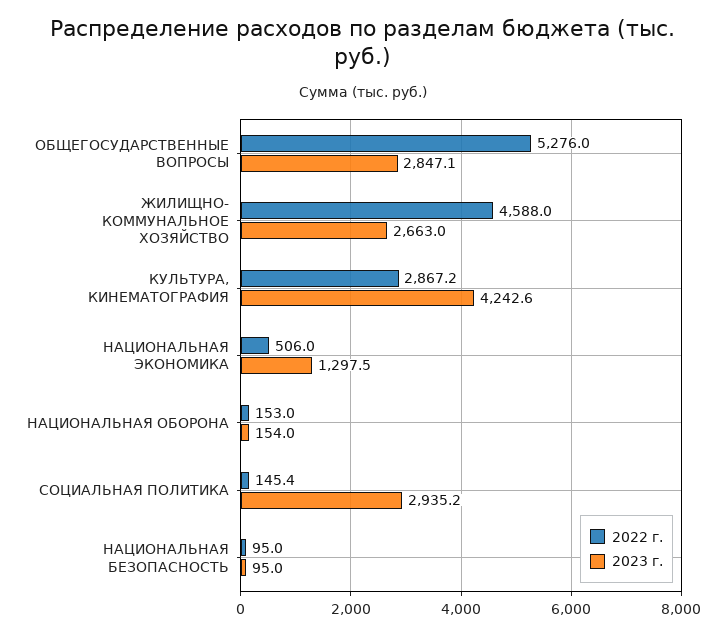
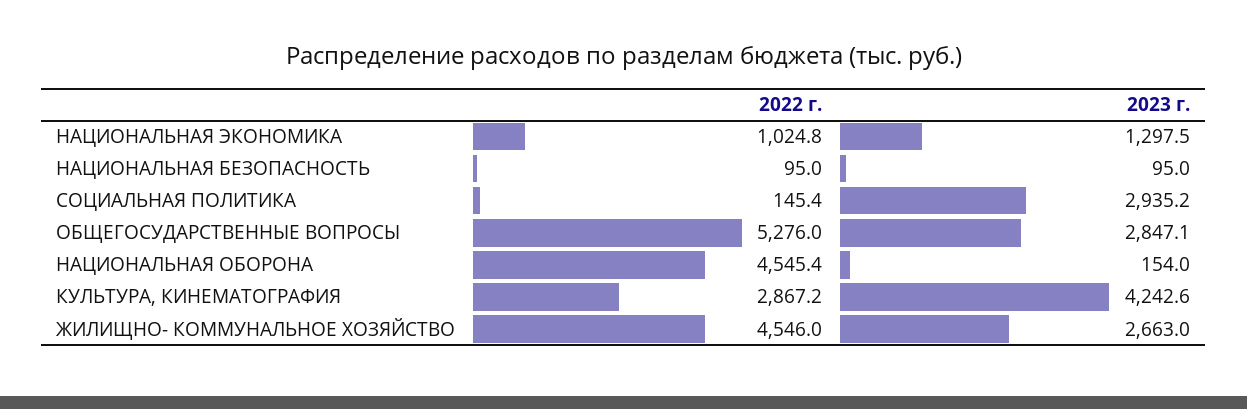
  {
    "2022 г.": {
      "ОБЩЕГОСУДАРСТВЕННЫЕ ВОПРОСЫ": 5276,
-     "ЖИЛИЩНО- КОММУНАЛЬНОЕ ХОЗЯЙСТВО": 4588,
+     "ЖИЛИЩНО- КОММУНАЛЬНОЕ ХОЗЯЙСТВО": 4546,
      "КУЛЬТУРА, КИНЕМАТОГРАФИЯ": 2867.2,
-     "НАЦИОНАЛЬНАЯ ЭКОНОМИКА": 506,
+     "НАЦИОНАЛЬНАЯ ЭКОНОМИКА": 1024.8,
-     "НАЦИОНАЛЬНАЯ ОБОРОНА": 153,
+     "НАЦИОНАЛЬНАЯ ОБОРОНА": 4545.4,
      "СОЦИАЛЬНАЯ ПОЛИТИКА": 145.4,
      "НАЦИОНАЛЬНАЯ БЕЗОПАСНОСТЬ": 95
    },
    "2023 г.": {
      "ОБЩЕГОСУДАРСТВЕННЫЕ ВОПРОСЫ": 2847.1,
      "ЖИЛИЩНО- КОММУНАЛЬНОЕ ХОЗЯЙСТВО": 2663,
      "КУЛЬТУРА, КИНЕМАТОГРАФИЯ": 4242.6,
      "НАЦИОНАЛЬНАЯ ЭКОНОМИКА": 1297.5,
      "НАЦИОНАЛЬНАЯ ОБОРОНА": 154,
      "СОЦИАЛЬНАЯ ПОЛИТИКА": 2935.2,
      "НАЦИОНАЛЬНАЯ БЕЗОПАСНОСТЬ": 95
    }
  }

